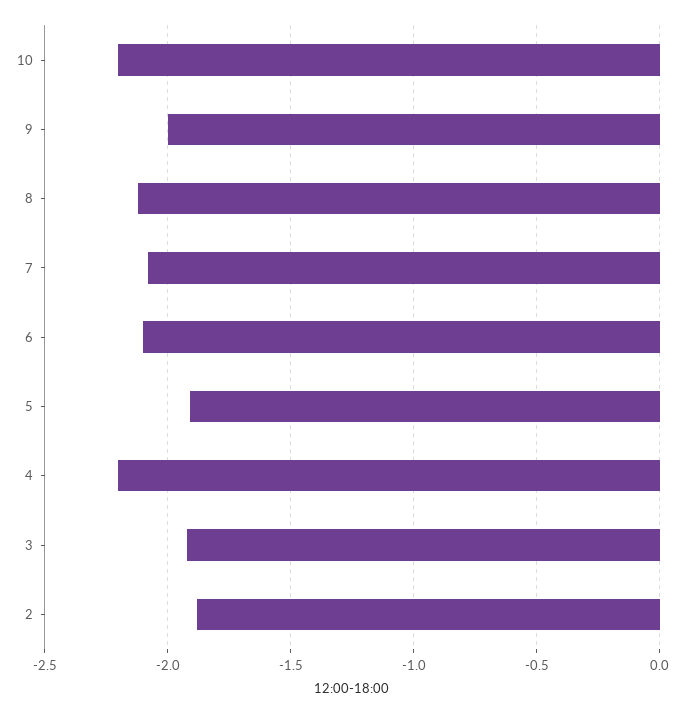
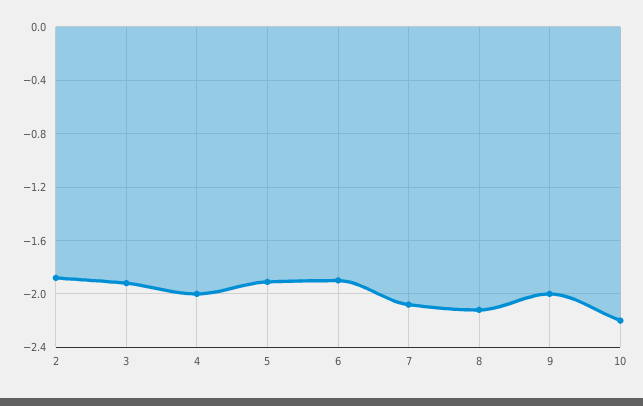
  {
    "10": -2.2,
    "9": -2,
    "8": -2.1,
    "7": -2.1,
-   "6": -2.1,
+   "6": -1.9,
    "5": -1.9,
-   "4": -2.2,
+   "4": -2,
    "3": -1.9,
    "2": -1.9
  }

